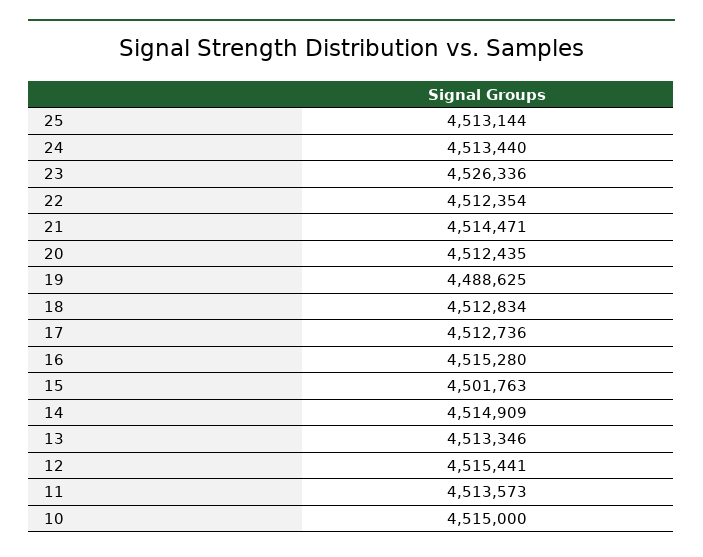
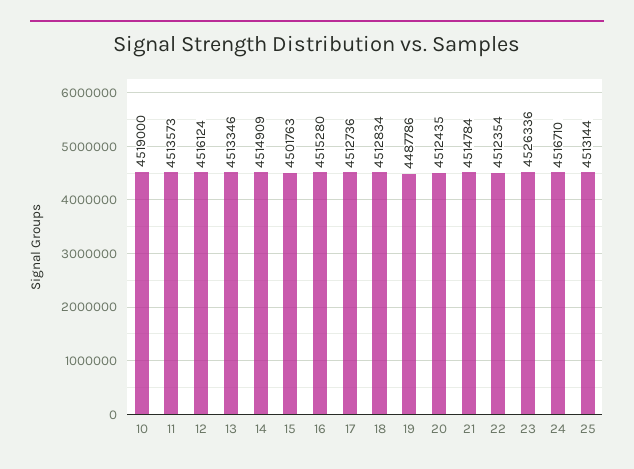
  {
    "25": 4513144,
-   "24": 4513440,
+   "24": 4516710,
    "23": 4526336,
    "22": 4512354,
-   "21": 4514471,
+   "21": 4514784,
    "20": 4512435,
-   "19": 4488625,
+   "19": 4487786,
    "18": 4512834,
    "17": 4512736,
    "16": 4515280,
    "15": 4501763,
    "14": 4514909,
    "13": 4513346,
-   "12": 4515441,
+   "12": 4516124,
    "11": 4513573,
-   "10": 4515000
+   "10": 4519000
  }

